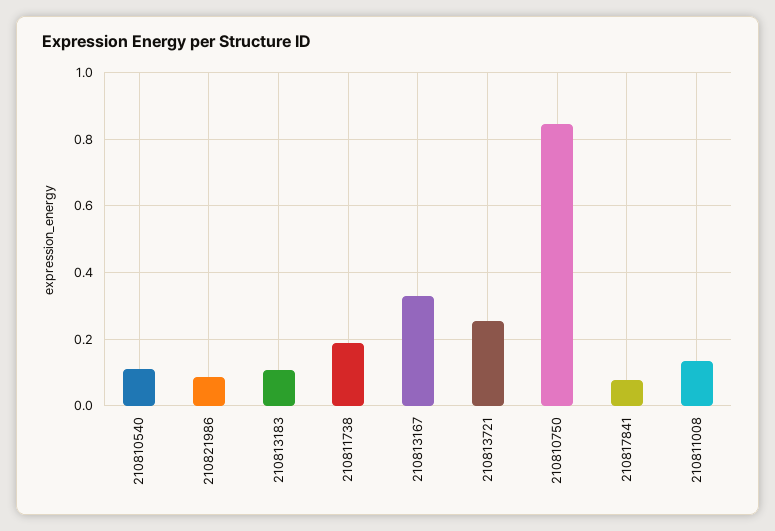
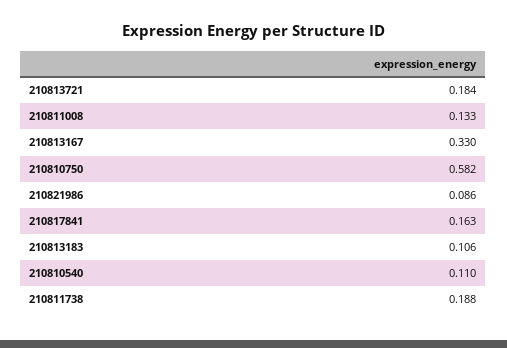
  {
    "210810540": 0.11,
    "210821986": 0.086,
    "210813183": 0.106,
    "210811738": 0.188,
    "210813167": 0.33,
-   "210813721": 0.26,
+   "210813721": 0.184,
-   "210810750": 0.84,
+   "210810750": 0.582,
-   "210817841": 0.08,
+   "210817841": 0.163,
    "210811008": 0.133
  }

